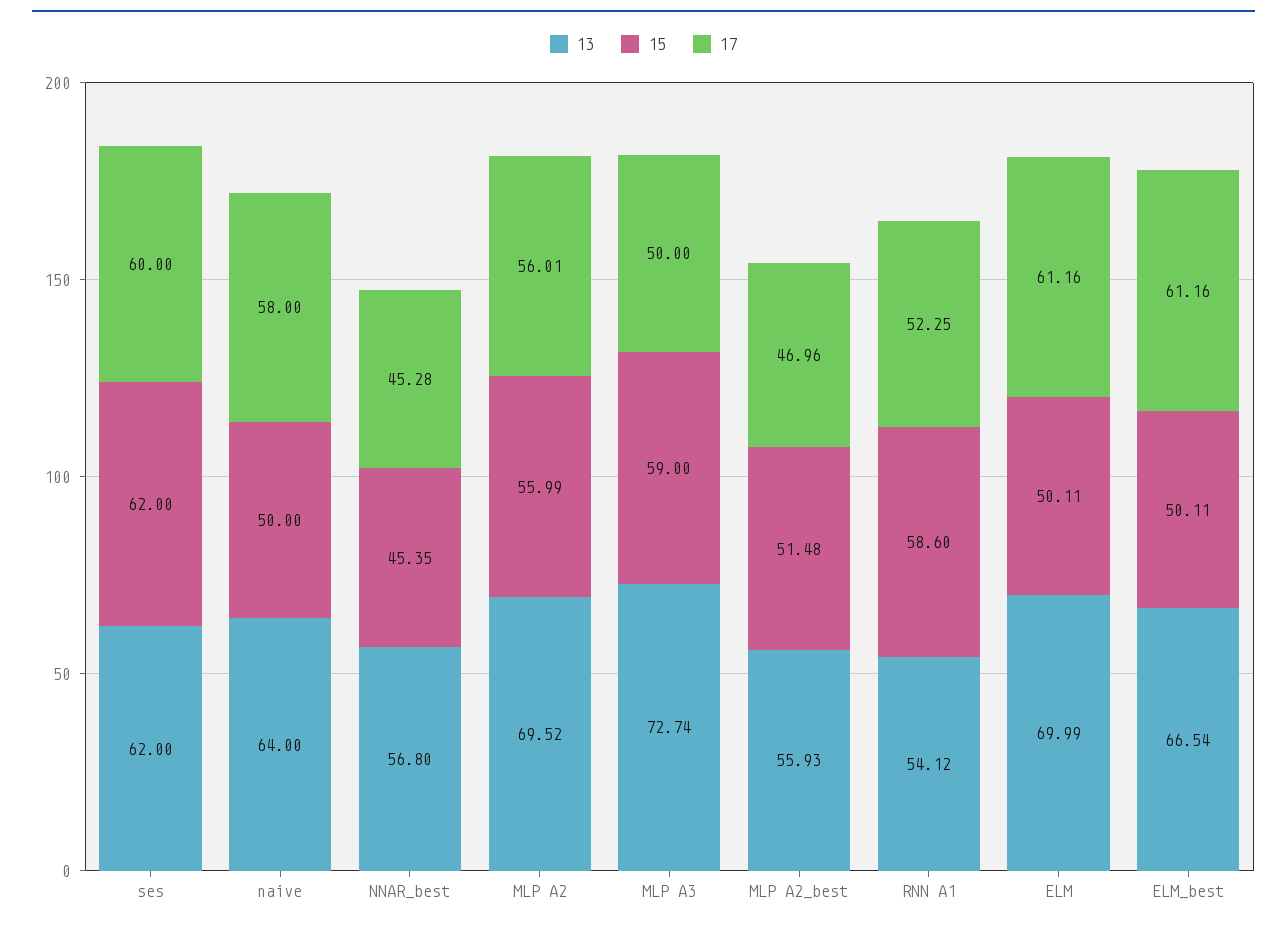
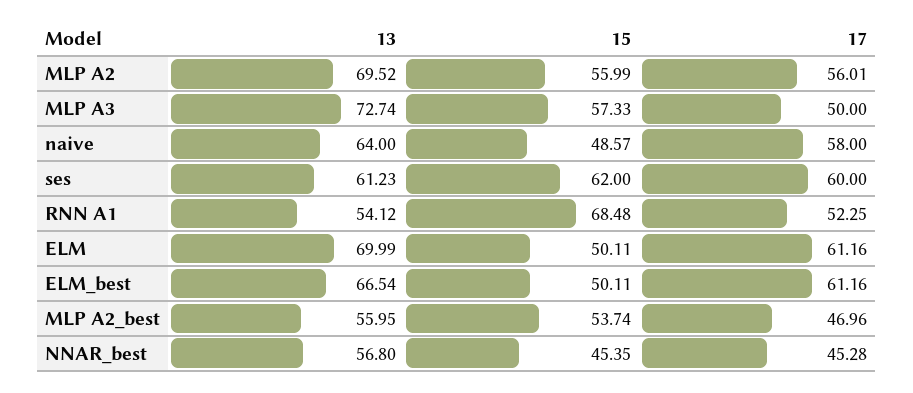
  {
    "13": {
-     "ses": 62,
+     "ses": 61.23,
      "naive": 64,
      "NNAR_best": 56.8,
      "MLP A2": 69.52,
      "MLP A3": 72.74,
-     "MLP A2_best": 55.93,
+     "MLP A2_best": 55.95,
      "RNN A1": 54.12,
      "ELM": 69.99,
      "ELM_best": 66.54
    },
    "15": {
      "ses": 62,
-     "naive": 50,
+     "naive": 48.57,
      "NNAR_best": 45.35,
      "MLP A2": 55.99,
-     "MLP A3": 59,
+     "MLP A3": 57.33,
-     "MLP A2_best": 51.48,
+     "MLP A2_best": 53.74,
-     "RNN A1": 58.6,
+     "RNN A1": 68.48,
      "ELM": 50.11,
      "ELM_best": 50.11
    },
    "17": {
      "ses": 60,
      "naive": 58,
      "NNAR_best": 45.28,
      "MLP A2": 56.01,
      "MLP A3": 50,
      "MLP A2_best": 46.96,
      "RNN A1": 52.25,
      "ELM": 61.16,
      "ELM_best": 61.16
    }
  }

